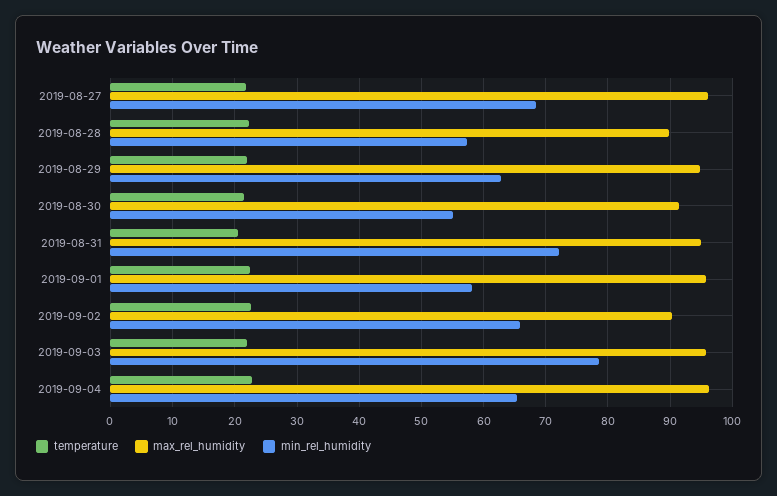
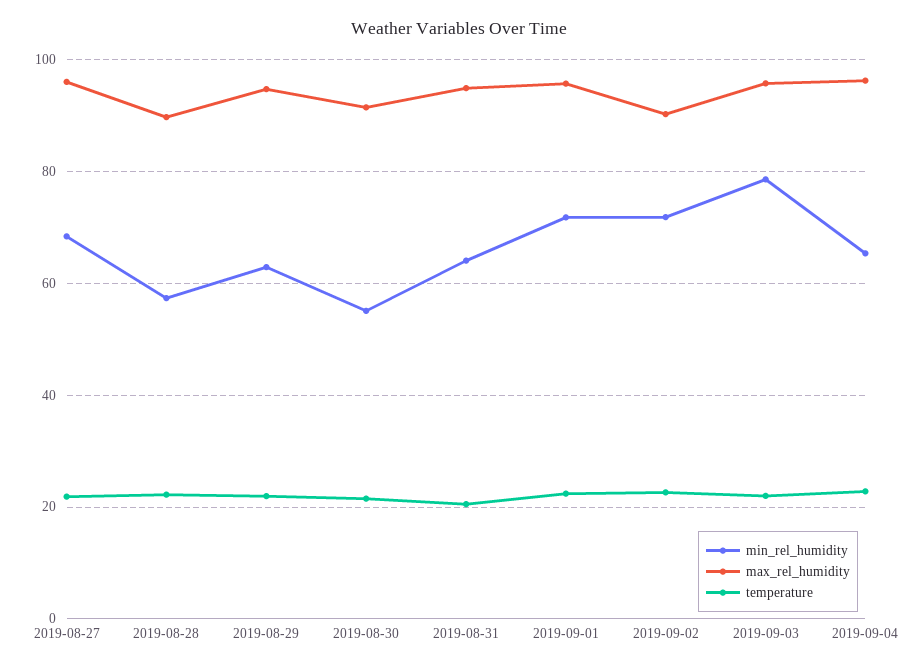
  {
    "temperature": {
      "2019-08-27": 22,
      "2019-08-28": 22,
      "2019-08-29": 22,
      "2019-08-30": 22,
      "2019-08-31": 21,
      "2019-09-01": 22,
      "2019-09-02": 23,
      "2019-09-03": 22,
      "2019-09-04": 23
    },
    "max_rel_humidity": {
      "2019-08-27": 96,
      "2019-08-28": 90,
      "2019-08-29": 95,
      "2019-08-30": 91,
      "2019-08-31": 95,
      "2019-09-01": 96,
      "2019-09-02": 90,
      "2019-09-03": 96,
      "2019-09-04": 96
    },
    "min_rel_humidity": {
      "2019-08-27": 68,
      "2019-08-28": 57,
      "2019-08-29": 63,
      "2019-08-30": 55,
-     "2019-08-31": 72,
+     "2019-08-31": 64,
-     "2019-09-01": 58,
+     "2019-09-01": 72,
-     "2019-09-02": 66,
+     "2019-09-02": 72,
      "2019-09-03": 79,
      "2019-09-04": 65
    }
  }

